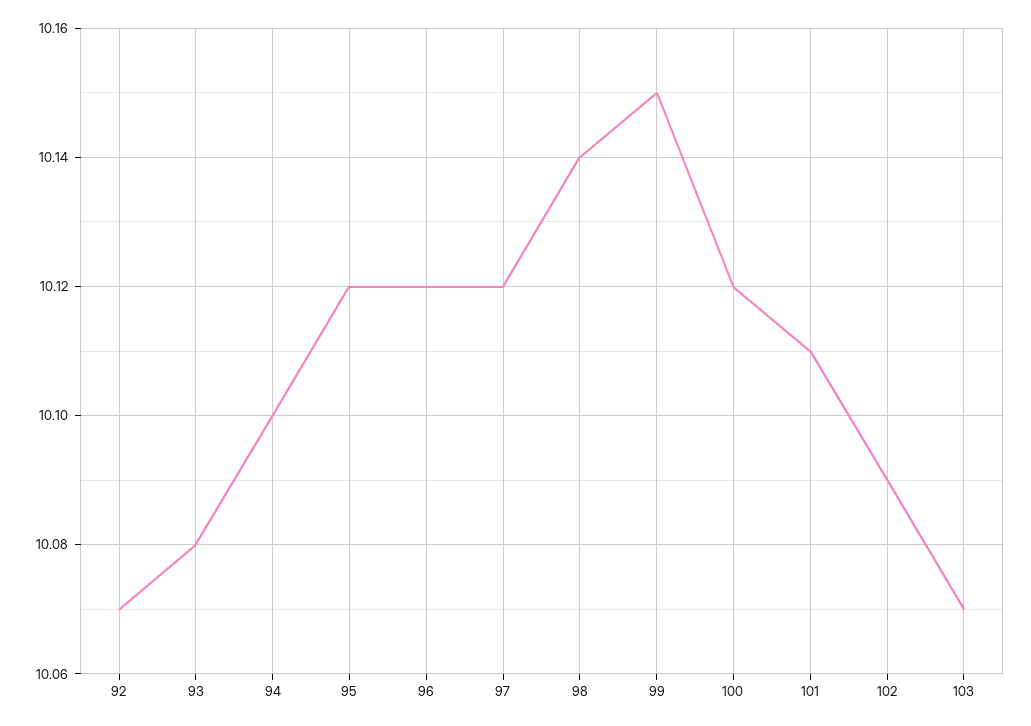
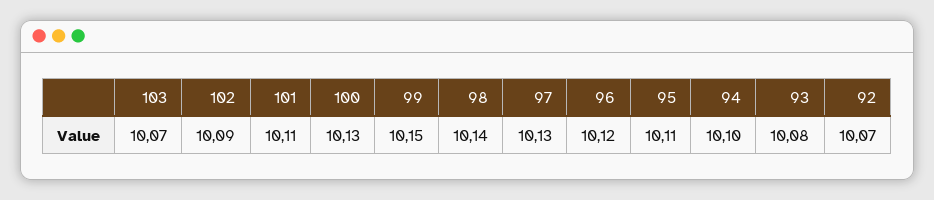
  {
    "92": 10.07,
    "93": 10.08,
    "94": 10.1,
-   "95": 10.12,
+   "95": 10.11,
    "96": 10.12,
-   "97": 10.12,
+   "97": 10.13,
    "98": 10.14,
    "99": 10.15,
-   "100": 10.12,
+   "100": 10.13,
    "101": 10.11,
    "102": 10.09,
    "103": 10.07
  }

